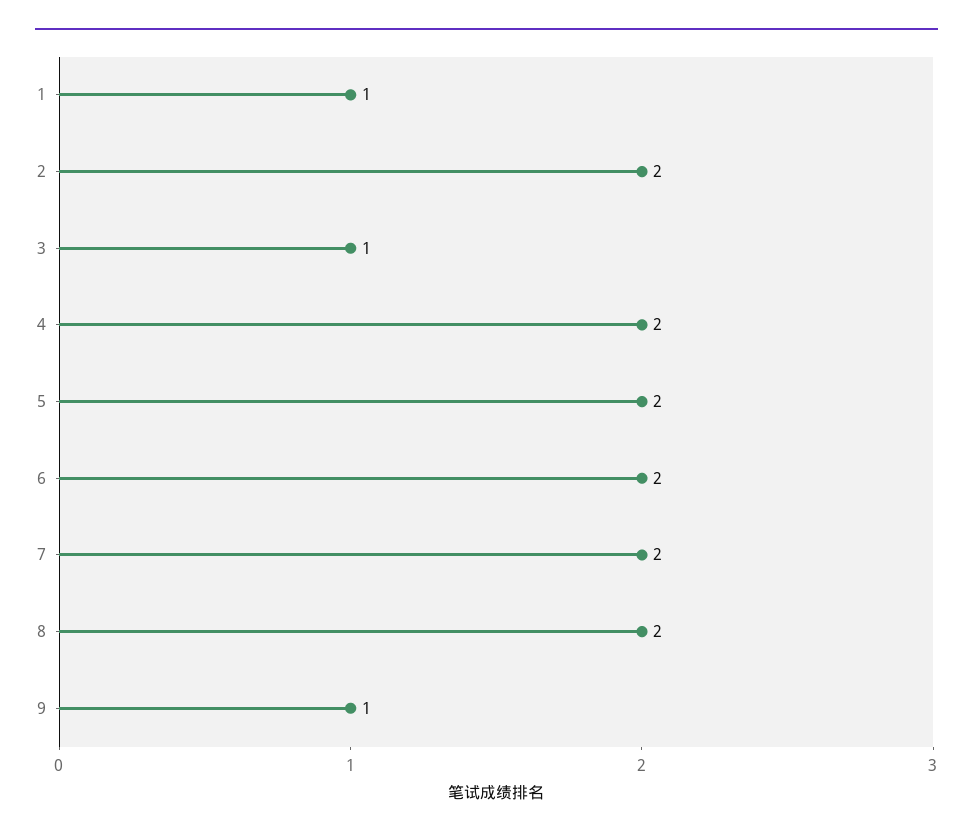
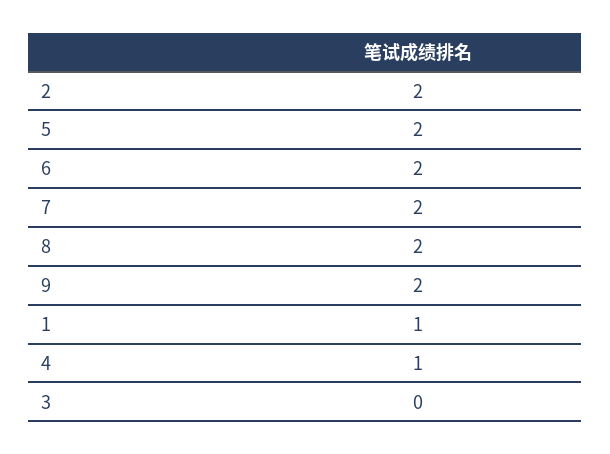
  {
    "1": 1,
    "2": 2,
-   "3": 1,
+   "3": 0,
-   "4": 2,
+   "4": 1,
    "5": 2,
    "6": 2,
    "7": 2,
    "8": 2,
-   "9": 1
+   "9": 2
  }

